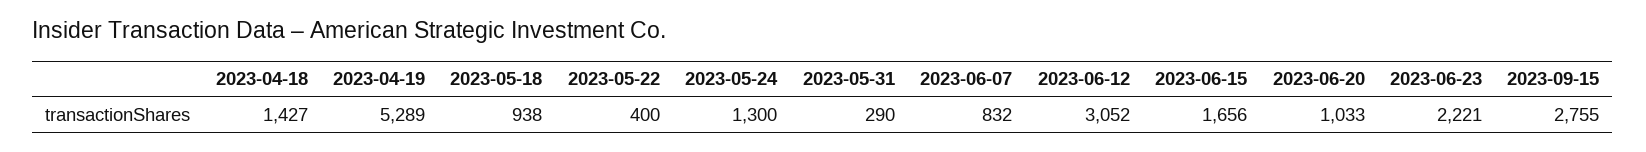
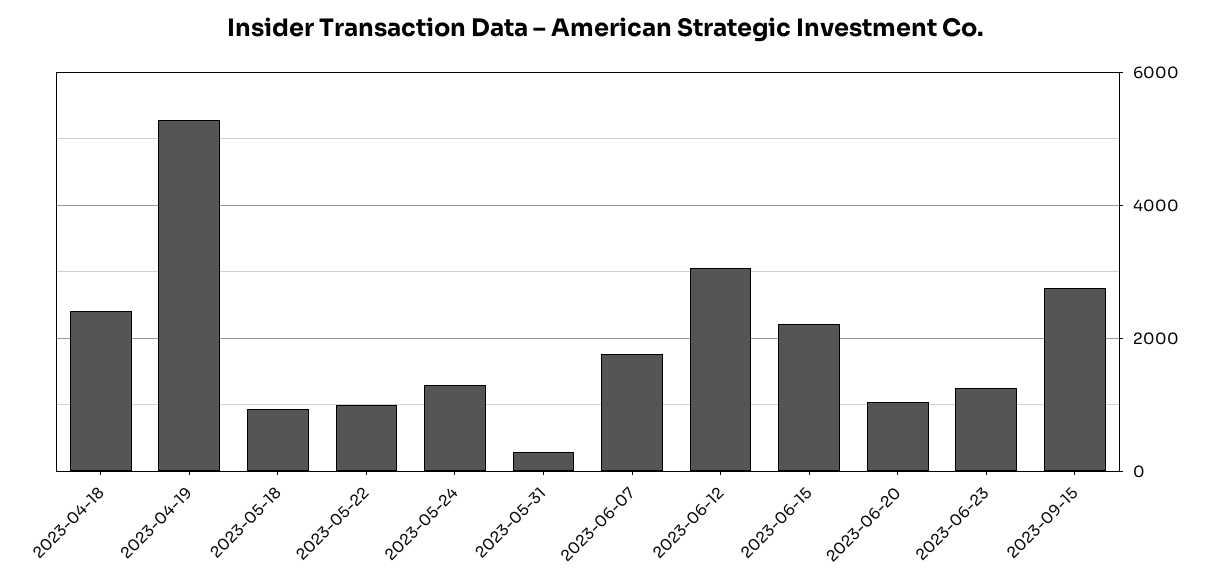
  {
-   "2023-04-18": 1427,
+   "2023-04-18": 2400,
    "2023-04-19": 5289,
    "2023-05-18": 938,
-   "2023-05-22": 400,
+   "2023-05-22": 1000,
    "2023-05-24": 1300,
    "2023-05-31": 290,
-   "2023-06-07": 832,
+   "2023-06-07": 1800,
    "2023-06-12": 3052,
-   "2023-06-15": 1656,
+   "2023-06-15": 2200,
    "2023-06-20": 1033,
-   "2023-06-23": 2221,
+   "2023-06-23": 1200,
    "2023-09-15": 2755
  }

